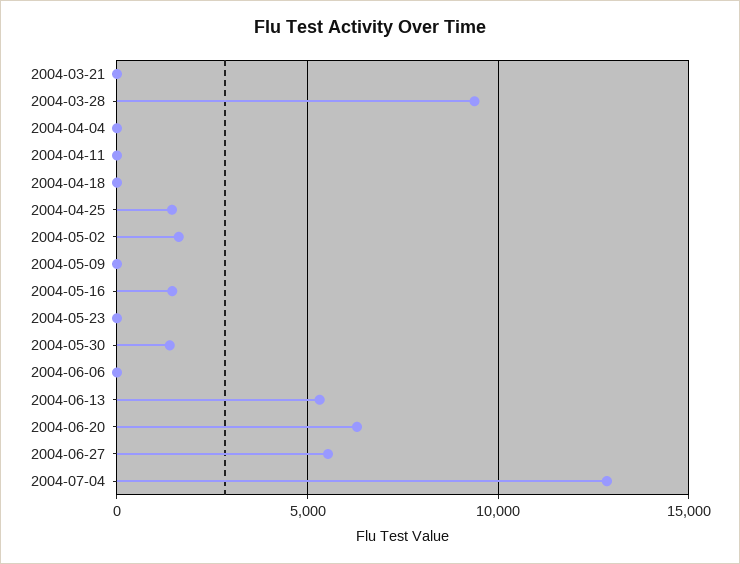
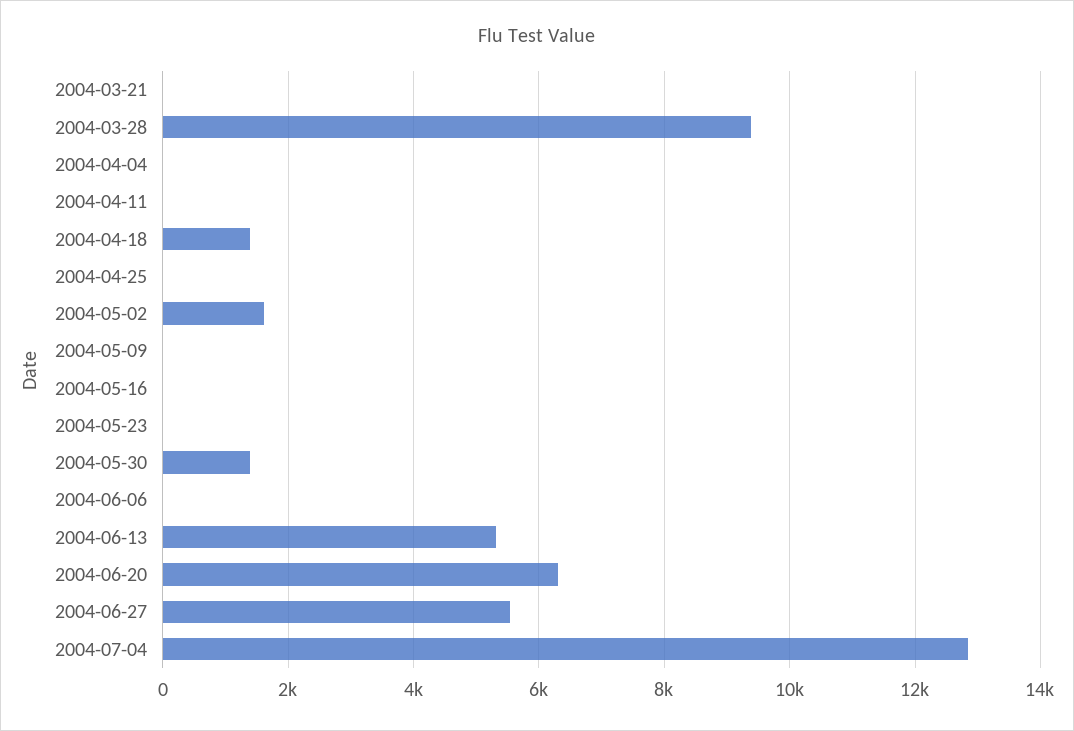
  {
    "2004-03-21": 0,
    "2004-03-28": 9400,
    "2004-04-04": 0,
    "2004-04-11": 0,
-   "2004-04-18": 0,
+   "2004-04-18": 1400,
-   "2004-04-25": 1500,
+   "2004-04-25": 0,
    "2004-05-02": 1600,
    "2004-05-09": 0,
-   "2004-05-16": 1500,
+   "2004-05-16": 0,
    "2004-05-23": 0,
    "2004-05-30": 1400,
    "2004-06-06": 0,
    "2004-06-13": 5400,
    "2004-06-20": 6200,
    "2004-06-27": 5600,
    "2004-07-04": 12800
  }

